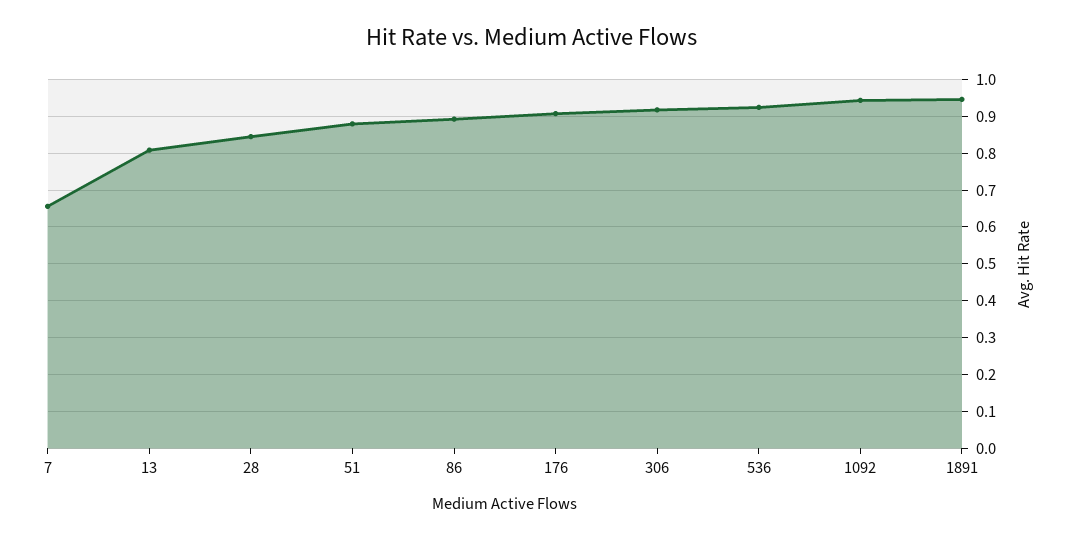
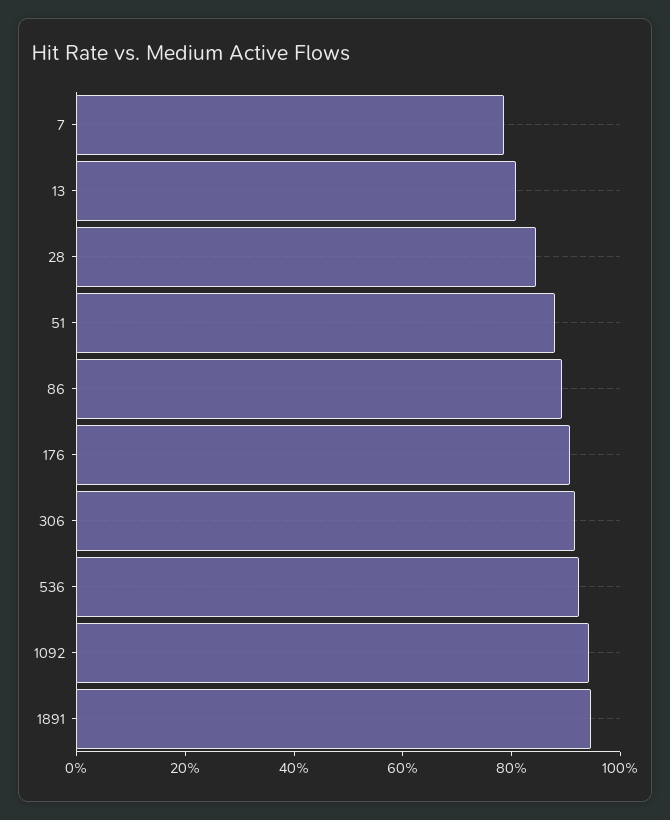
  {
-   "7": 0.66,
+   "7": 0.8,
    "13": 0.8,
    "28": 0.84,
    "51": 0.88,
    "86": 0.9,
    "176": 0.9,
    "306": 0.92,
    "536": 0.92,
    "1092": 0.94,
    "1891": 0.94
  }

